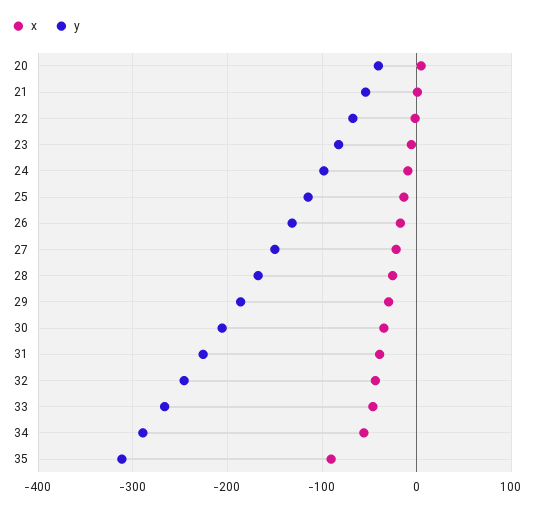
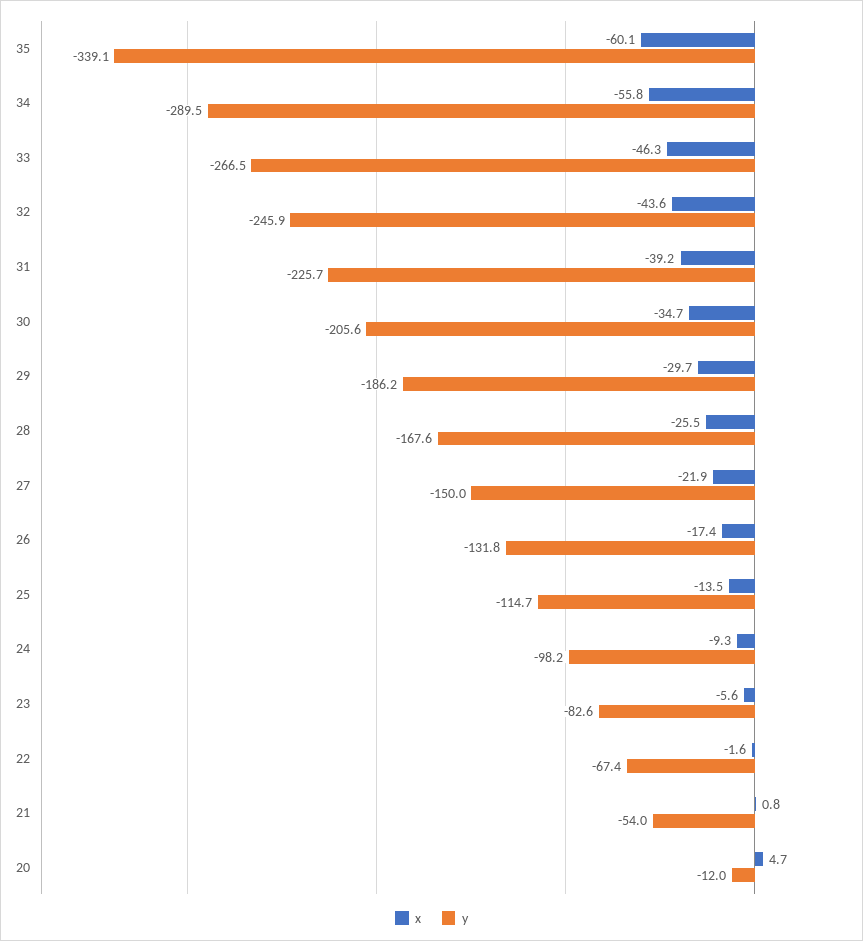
  {
    "x": {
      "20": 4.7,
      "21": 0.8,
      "22": -1.6,
      "23": -5.6,
      "24": -9.3,
      "25": -13.5,
      "26": -17.4,
      "27": -21.9,
      "28": -25.5,
      "29": -29.7,
      "30": -34.7,
      "31": -39.2,
      "32": -43.6,
      "33": -46.3,
      "34": -55.8,
-     "35": -90
+     "35": -60.1
    },
    "y": {
-     "20": -40,
+     "20": -12,
      "21": -54,
      "22": -67.4,
      "23": -82.6,
      "24": -98.2,
      "25": -114.7,
      "26": -131.8,
      "27": -150,
      "28": -167.6,
      "29": -186.2,
      "30": -205.6,
      "31": -225.7,
      "32": -245.9,
      "33": -266.5,
      "34": -289.5,
-     "35": -310
+     "35": -339.1
    }
  }

